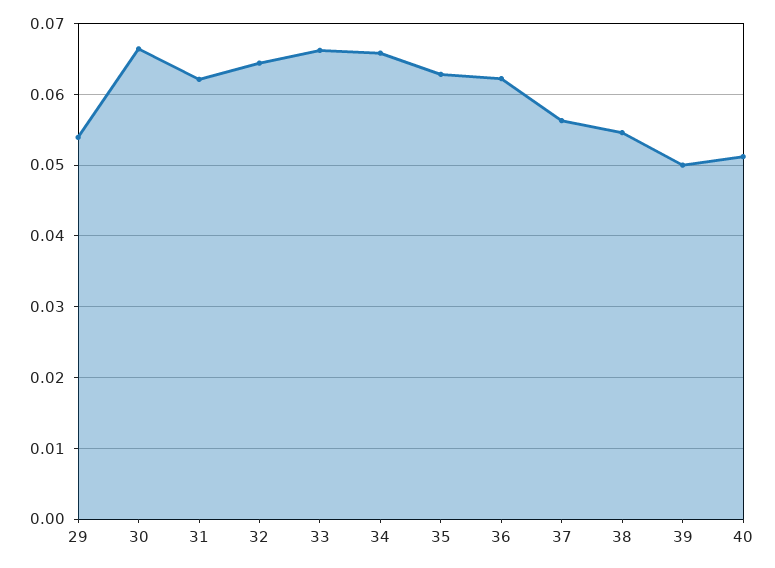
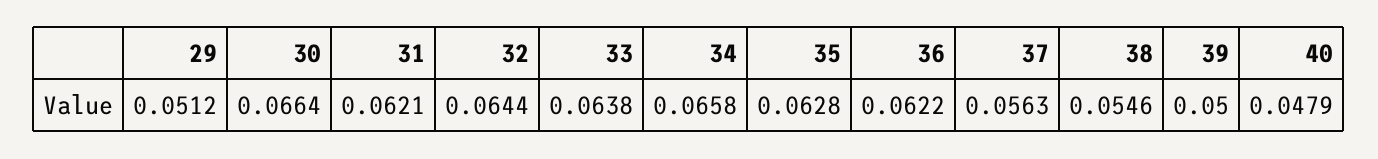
  {
-   "29": 0.054,
+   "29": 0.0512,
    "30": 0.0664,
    "31": 0.0621,
    "32": 0.0644,
-   "33": 0.066,
+   "33": 0.0638,
    "34": 0.0658,
    "35": 0.0628,
    "36": 0.0622,
    "37": 0.0563,
    "38": 0.0546,
    "39": 0.05,
-   "40": 0.051
+   "40": 0.0479
  }

